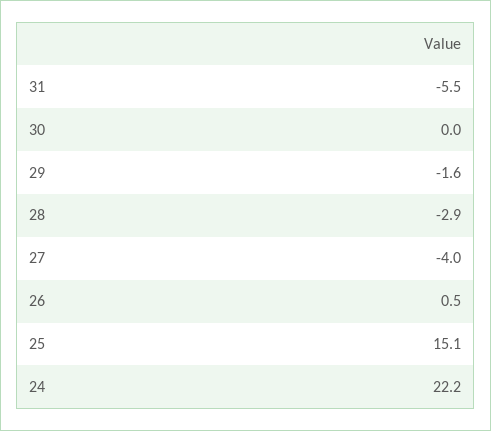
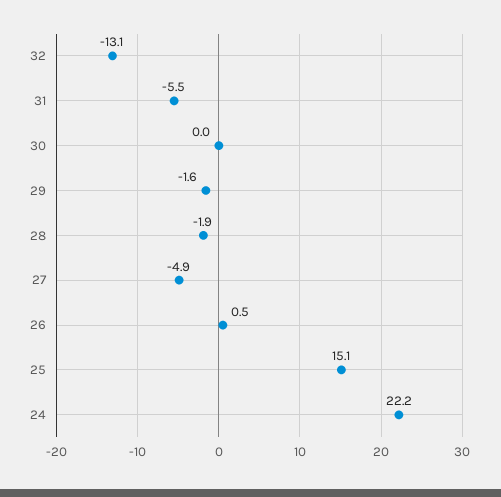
  {
    "31": -5.5,
    "30": 0,
    "29": -1.6,
-   "28": -2.9,
+   "28": -1.9,
-   "27": -4,
+   "27": -4.9,
    "26": 0.5,
    "25": 15.1,
-   "24": 22.2
+   "24": 22.2,
+   "32": -13.1
  }

